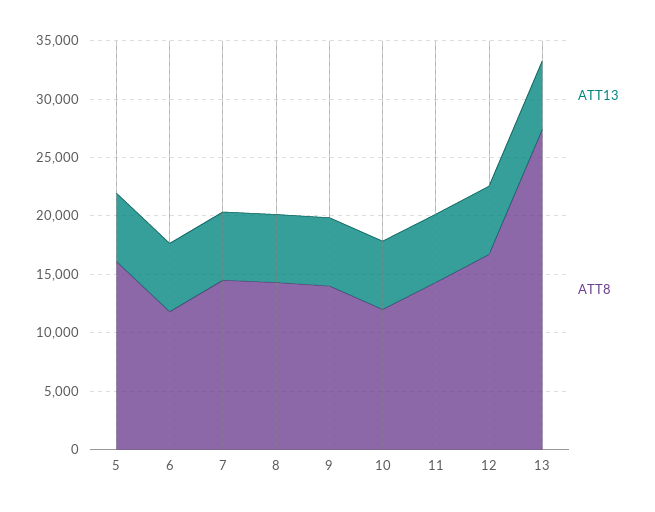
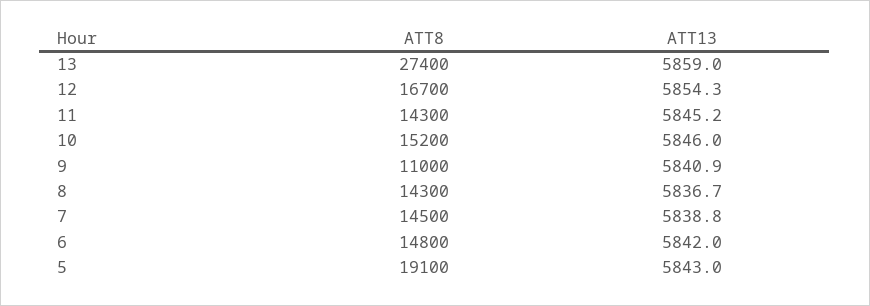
  {
    "ATT13": {
      "5": 5843,
      "6": 5842,
      "7": 5838.8,
      "8": 5836.7,
      "9": 5840.9,
      "10": 5846,
      "11": 5845.2,
      "12": 5854.3,
      "13": 5859
    },
    "ATT8": {
-     "5": 16000,
+     "5": 19100,
-     "6": 12000,
+     "6": 14800,
      "7": 14500,
      "8": 14300,
-     "9": 14000,
+     "9": 11000,
-     "10": 12000,
+     "10": 15200,
      "11": 14300,
      "12": 16700,
      "13": 27400
    }
  }

